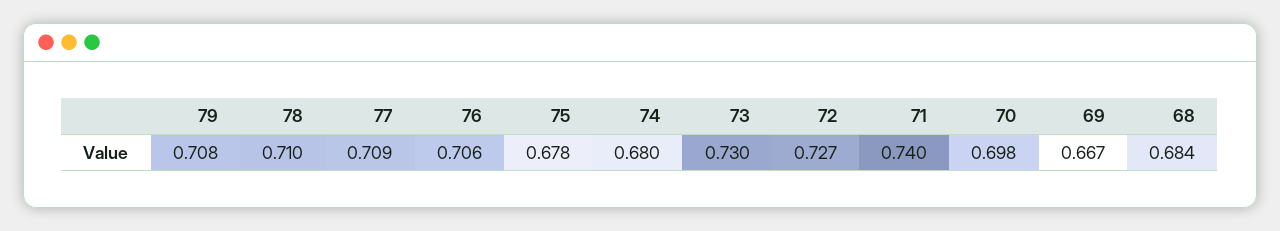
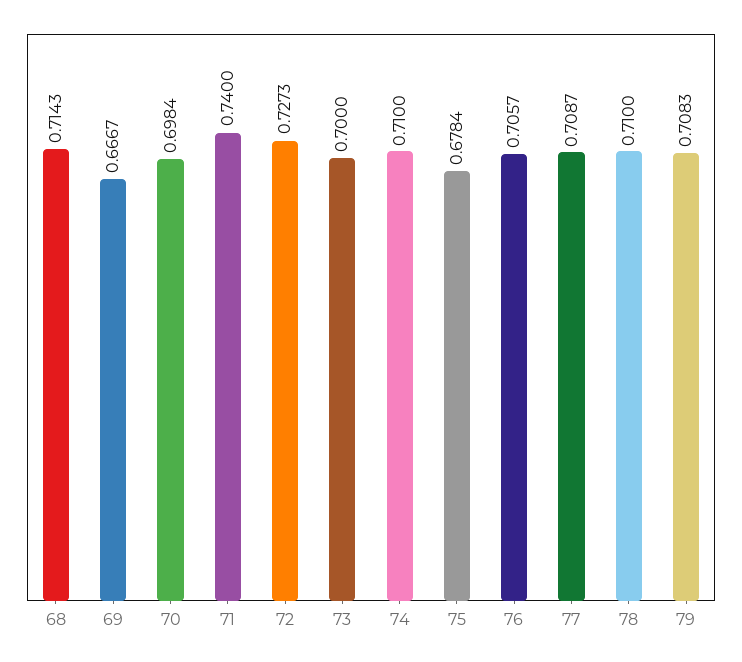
  {
    "79": 0.7083,
    "78": 0.71,
    "77": 0.7087,
    "76": 0.7057,
    "75": 0.6784,
-   "74": 0.68,
+   "74": 0.71,
-   "73": 0.73,
+   "73": 0.7,
    "72": 0.7273,
    "71": 0.74,
    "70": 0.6984,
    "69": 0.6667,
-   "68": 0.684
+   "68": 0.7143
  }

